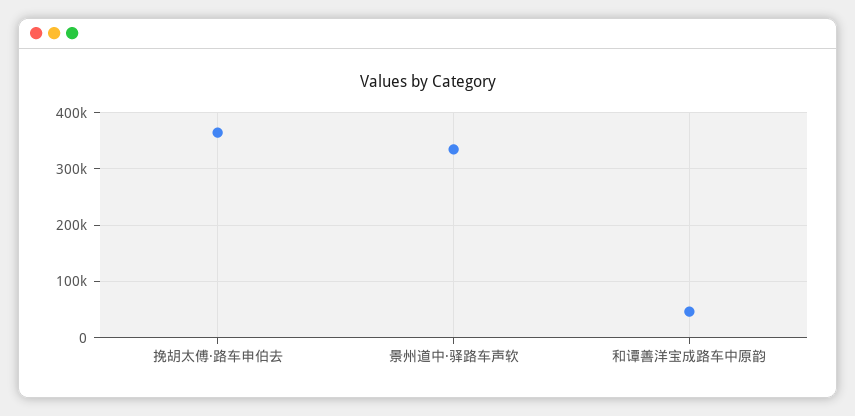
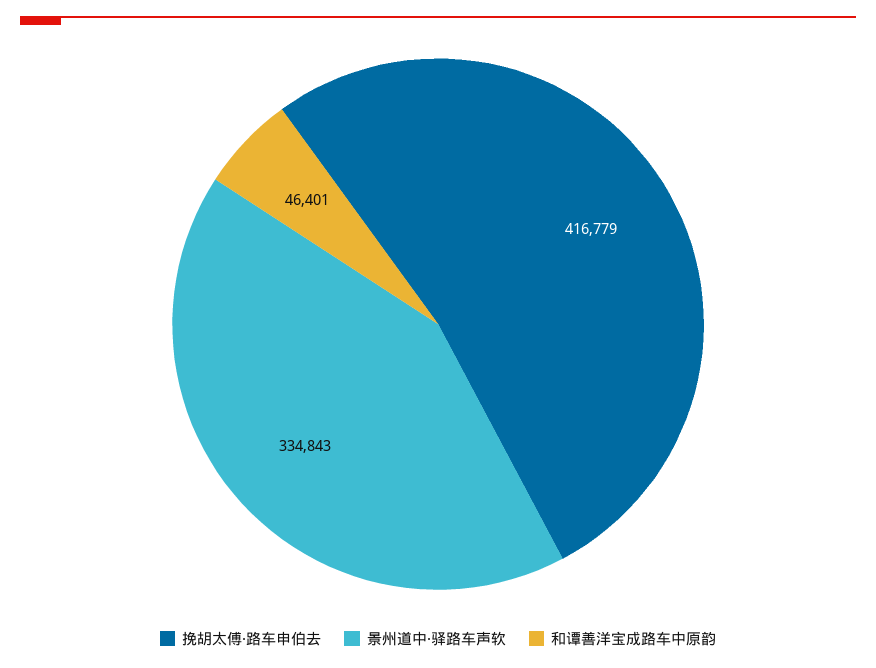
  {
-   "挽胡太傅·路车申伯去": 360000,
+   "挽胡太傅·路车申伯去": 416779,
    "景州道中·驿路车声软": 334843,
    "和谭善洋宝成路车中原韵": 46401
  }

